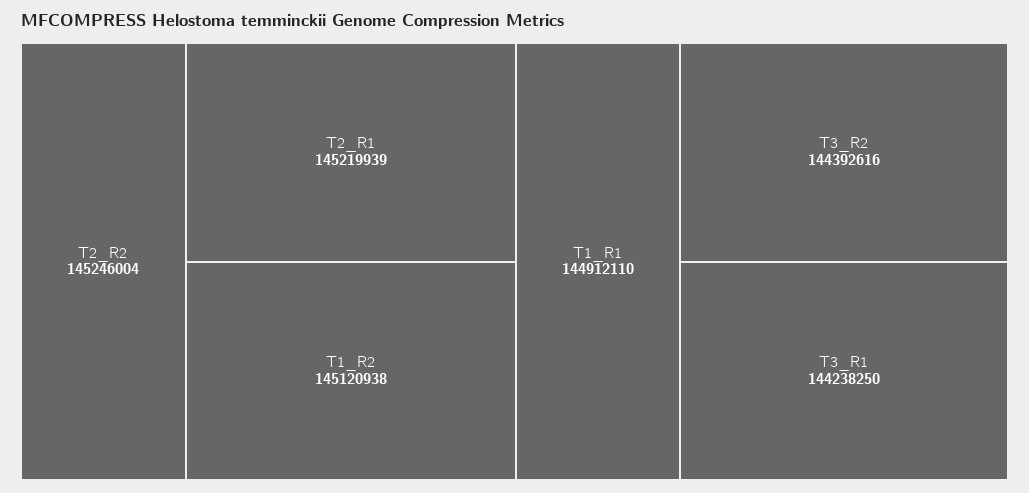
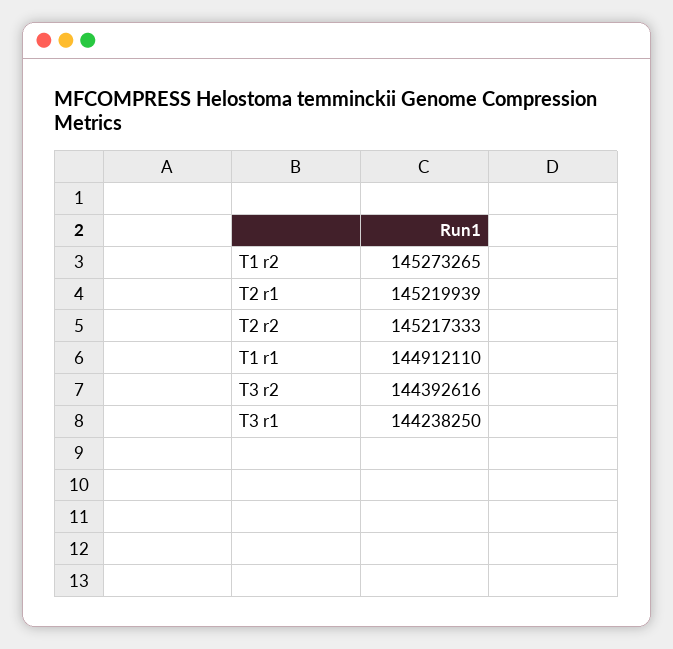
  {
-   "T2_R2": 145246004,
+   "T2_R2": 145217333,
    "T2_R1": 145219939,
-   "T1_R2": 145120938,
+   "T1_R2": 145273265,
    "T1_R1": 144912110,
    "T3_R2": 144392616,
    "T3_R1": 144238250
  }

